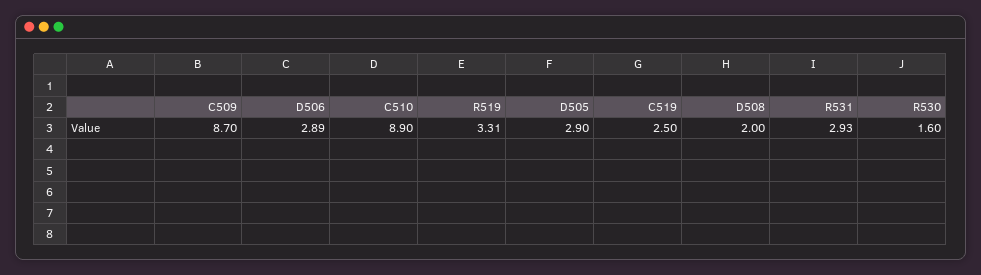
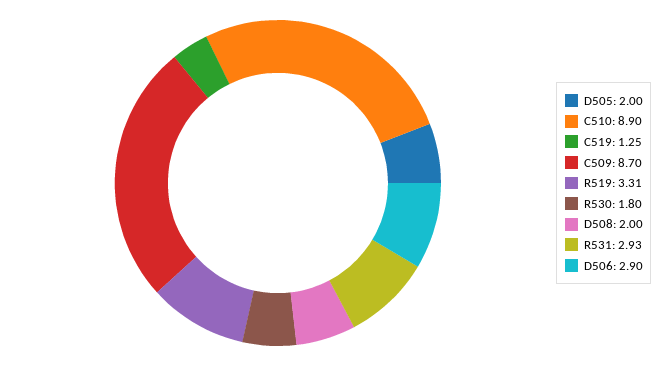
  {
    "C509": 8.7,
-   "D506": 2.89,
+   "D506": 2.9,
    "C510": 8.9,
    "R519": 3.31,
-   "D505": 2.9,
+   "D505": 2,
-   "C519": 2.5,
+   "C519": 1.25,
    "D508": 2,
    "R531": 2.93,
-   "R530": 1.6
+   "R530": 1.8
  }

